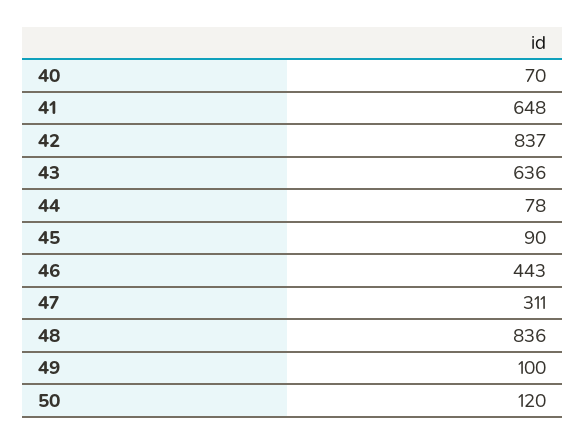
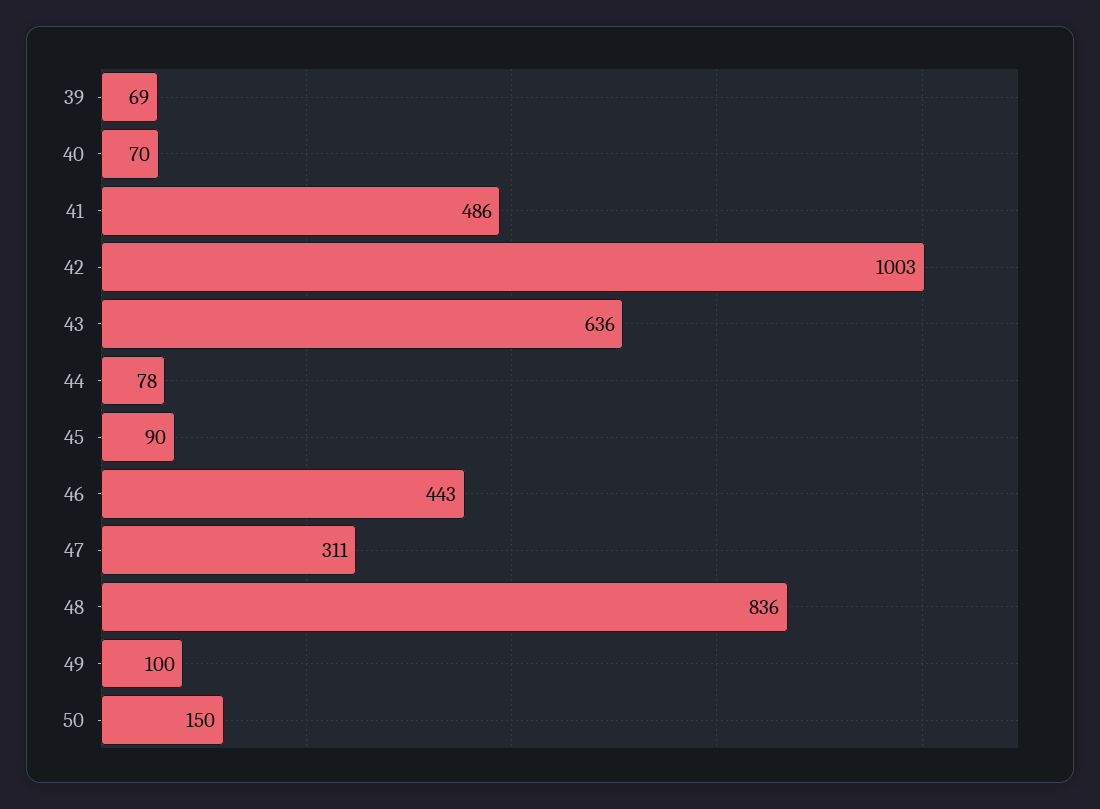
  {
    "40": 70,
-   "41": 648,
+   "41": 486,
-   "42": 837,
+   "42": 1003,
    "43": 636,
    "44": 78,
    "45": 90,
    "46": 443,
    "47": 311,
    "48": 836,
    "49": 100,
-   "50": 120
+   "50": 150,
+   "39": 69
  }

